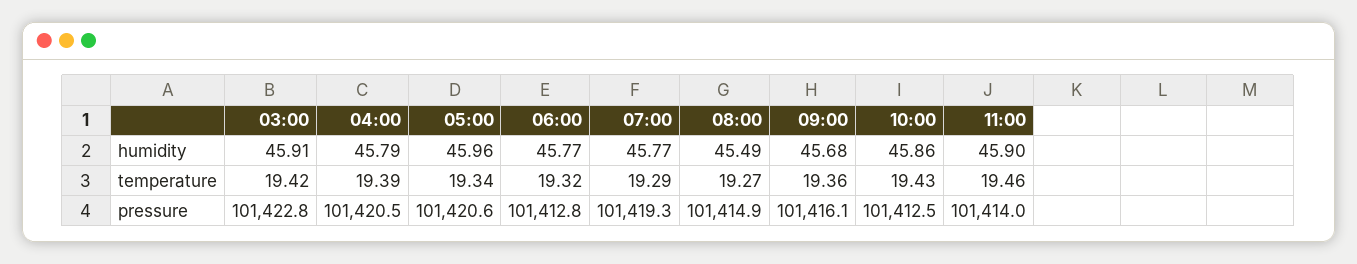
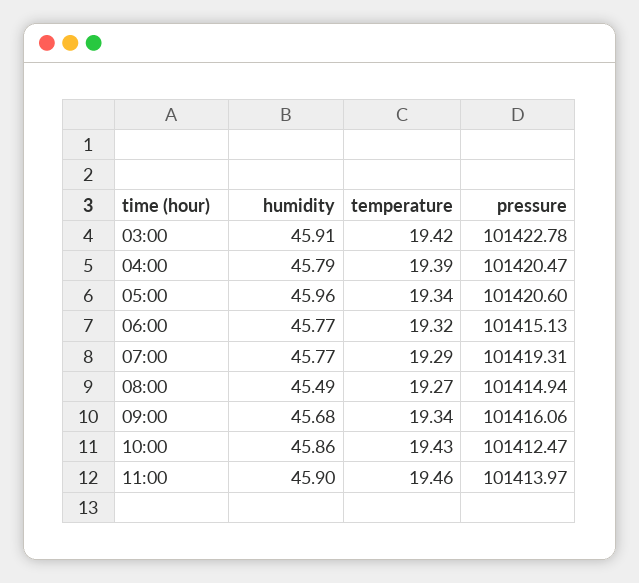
  {
    "03:00": {
      "humidity": 45.91,
      "temperature": 19.42,
      "pressure": 101422.78
    },
    "04:00": {
      "humidity": 45.79,
      "temperature": 19.39,
      "pressure": 101420.47
    },
    "05:00": {
      "humidity": 45.96,
      "temperature": 19.34,
      "pressure": 101420.6
    },
    "06:00": {
      "humidity": 45.77,
      "temperature": 19.32,
-     "pressure": 101412.8
+     "pressure": 101415.13
    },
    "07:00": {
      "humidity": 45.77,
      "temperature": 19.29,
      "pressure": 101419.31
    },
    "08:00": {
      "humidity": 45.49,
      "temperature": 19.27,
      "pressure": 101414.94
    },
    "09:00": {
      "humidity": 45.68,
-     "temperature": 19.36,
+     "temperature": 19.34,
      "pressure": 101416.06
    },
    "10:00": {
      "humidity": 45.86,
      "temperature": 19.43,
      "pressure": 101412.47
    },
    "11:00": {
      "humidity": 45.9,
      "temperature": 19.46,
      "pressure": 101413.97
    }
  }

